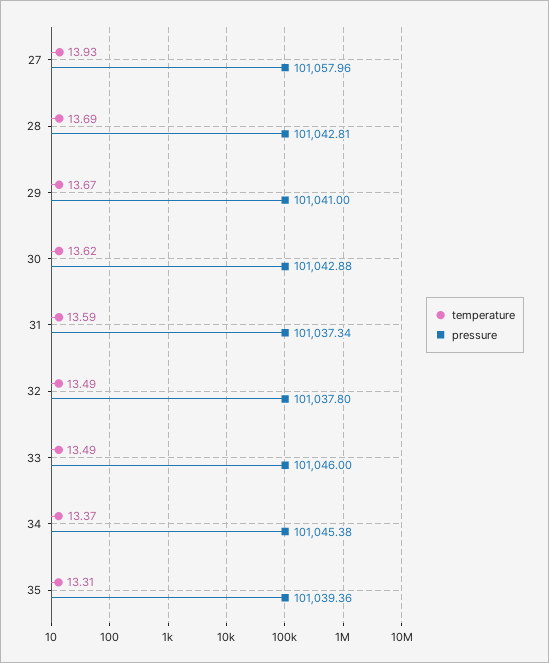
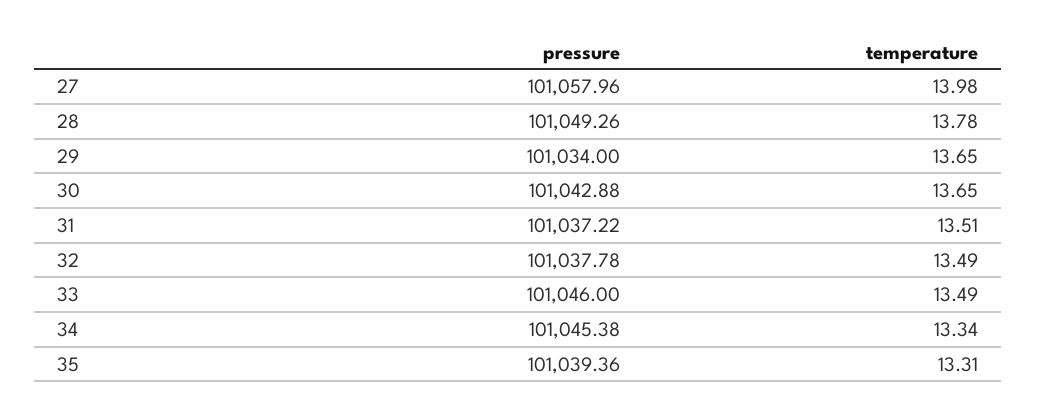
  {
    "temperature": {
-     "27": 13.93,
+     "27": 13.98,
-     "28": 13.69,
+     "28": 13.78,
-     "29": 13.67,
+     "29": 13.65,
-     "30": 13.62,
+     "30": 13.65,
-     "31": 13.59,
+     "31": 13.51,
      "32": 13.49,
      "33": 13.49,
-     "34": 13.37,
+     "34": 13.34,
      "35": 13.31
    },
    "pressure": {
      "27": 101057.96,
-     "28": 101042.81,
+     "28": 101049.26,
-     "29": 101041,
+     "29": 101034,
      "30": 101042.88,
-     "31": 101037.34,
+     "31": 101037.22,
-     "32": 101037.8,
+     "32": 101037.78,
      "33": 101046,
      "34": 101045.38,
      "35": 101039.36
    }
  }

